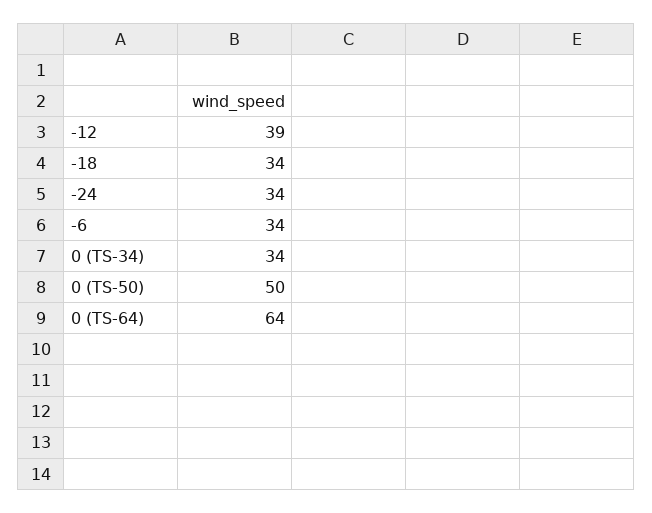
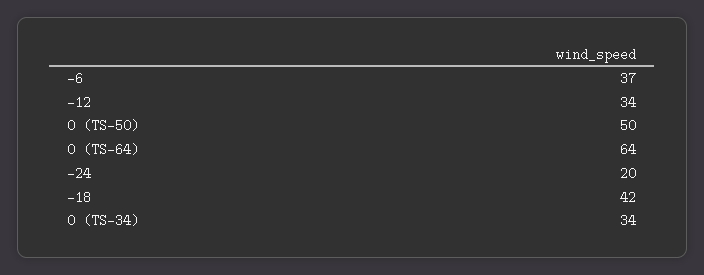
  {
-   "-12": 39,
+   "-12": 34,
-   "-18": 34,
+   "-18": 42,
-   "-24": 34,
+   "-24": 20,
-   "-6": 34,
+   "-6": 37,
    "0 (TS-34)": 34,
    "0 (TS-50)": 50,
    "0 (TS-64)": 64
  }

